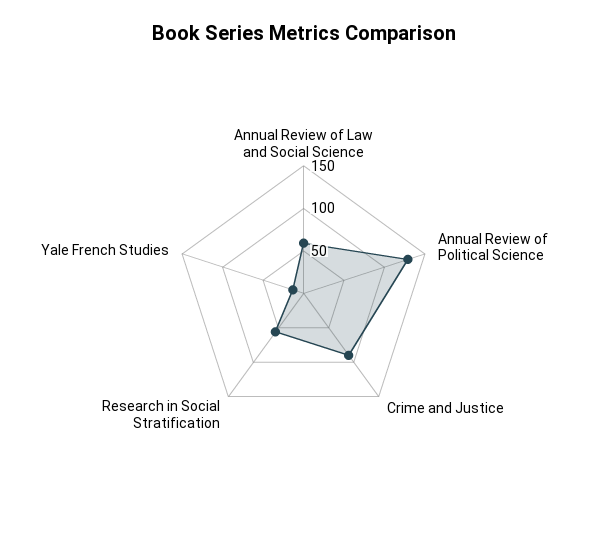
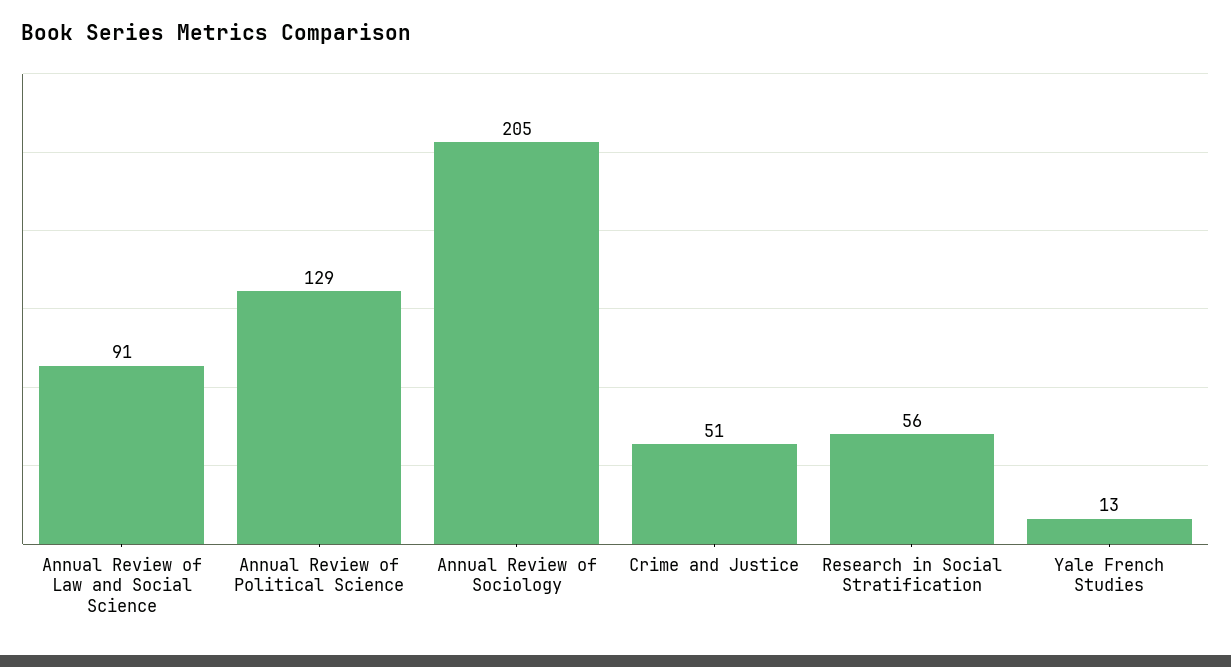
  {
-   "Annual Review of Law and Social Science": 60,
+   "Annual Review of Law and Social Science": 91,
    "Annual Review of Political Science": 129,
-   "Crime and Justice": 90,
+   "Crime and Justice": 51,
    "Research in Social Stratification": 56,
-   "Yale French Studies": 13
+   "Yale French Studies": 13,
+   "Annual Review of Sociology": 205
  }

